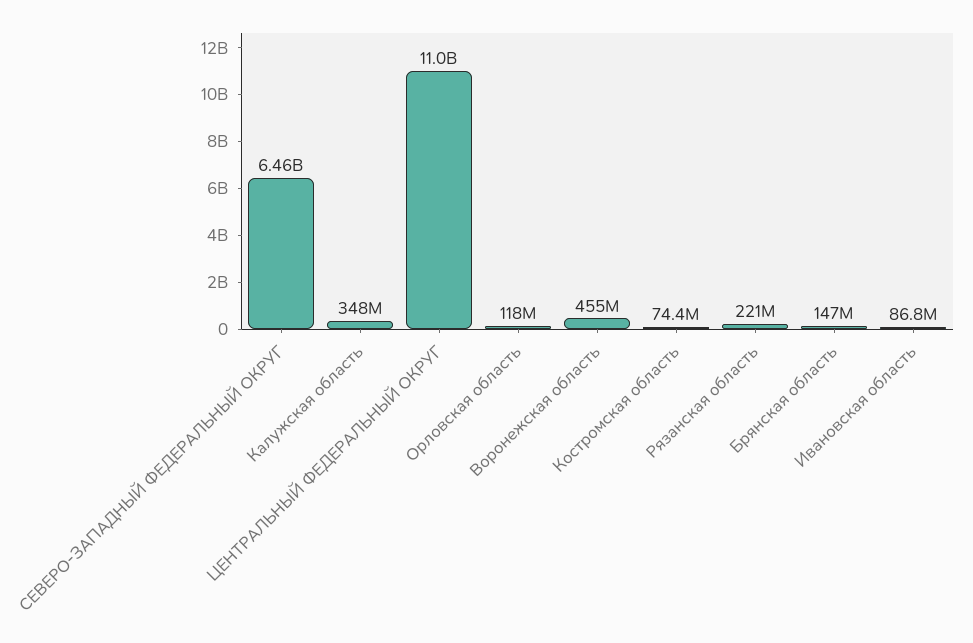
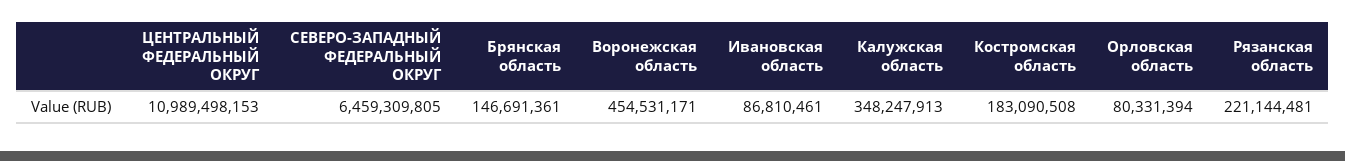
  {
    "СЕВЕРО-ЗАПАДНЫЙ ФЕДЕРАЛЬНЫЙ ОКРУГ": 6459309805,
    "Калужская область": 348247913,
    "ЦЕНТРАЛЬНЫЙ ФЕДЕРАЛЬНЫЙ ОКРУГ": 10989498153,
-   "Орловская область": 118000000,
+   "Орловская область": 80331394,
    "Воронежская область": 454531171,
-   "Костромская область": 74400000,
+   "Костромская область": 183090508,
    "Рязанская область": 221144481,
    "Брянская область": 146691361,
    "Ивановская область": 86810461
  }

